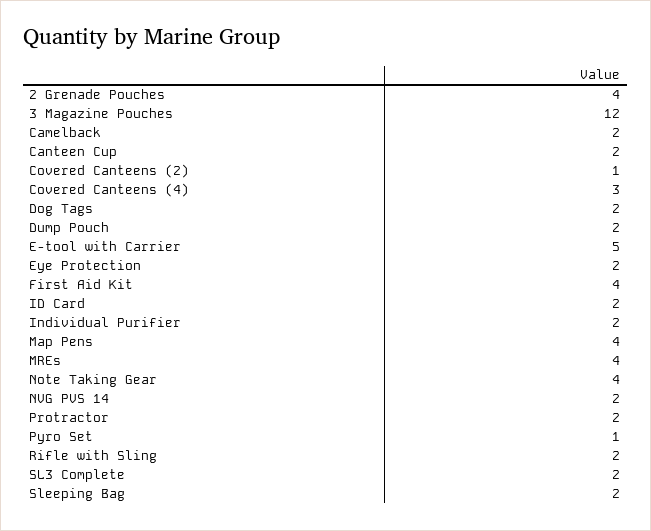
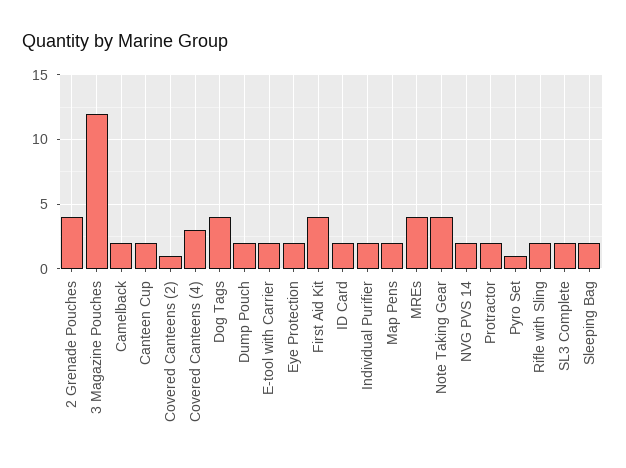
  {
    "2 Grenade Pouches": 4,
    "3 Magazine Pouches": 12,
    "Camelback": 2,
    "Canteen Cup": 2,
    "Covered Canteens (2)": 1,
    "Covered Canteens (4)": 3,
-   "Dog Tags": 2,
+   "Dog Tags": 4,
    "Dump Pouch": 2,
-   "E-tool with Carrier": 5,
+   "E-tool with Carrier": 2,
    "Eye Protection": 2,
    "First Aid Kit": 4,
    "ID Card": 2,
    "Individual Purifier": 2,
-   "Map Pens": 4,
+   "Map Pens": 2,
    "MREs": 4,
    "Note Taking Gear": 4,
    "NVG PVS 14": 2,
    "Protractor": 2,
    "Pyro Set": 1,
    "Rifle with Sling": 2,
    "SL3 Complete": 2,
    "Sleeping Bag": 2
  }

